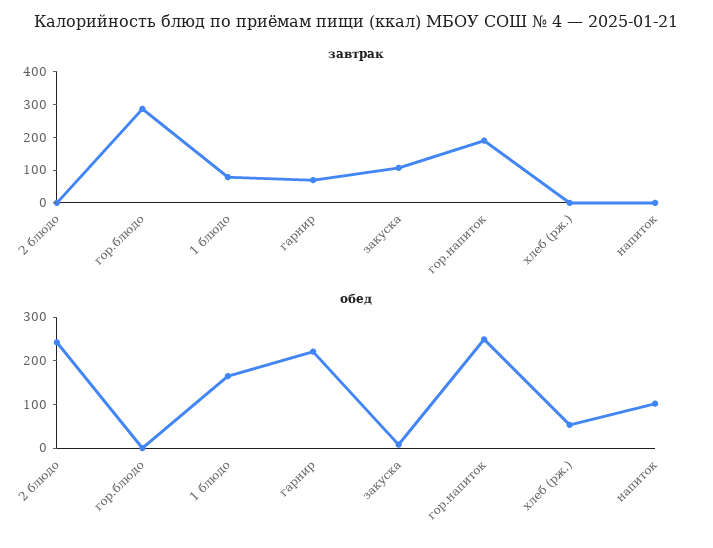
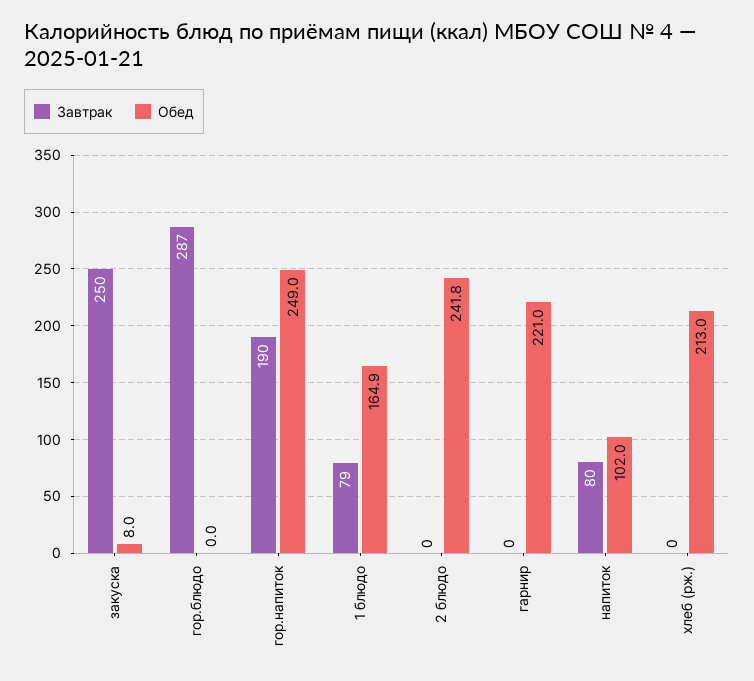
  {
    "завтрак": {
      "2 блюдо": 0,
      "гор.блюдо": 287,
      "1 блюдо": 79,
-     "гарнир": 75,
+     "гарнир": 0,
-     "закуска": 100,
+     "закуска": 250,
      "гор.напиток": 190,
      "хлеб (рж.)": 0,
-     "напиток": 0
+     "напиток": 80
    },
    "обед": {
      "2 блюдо": 241.8,
      "гор.блюдо": 0,
      "1 блюдо": 164.9,
      "гарнир": 221,
      "закуска": 8,
      "гор.напиток": 249,
-     "хлеб (рж.)": 60,
+     "хлеб (рж.)": 213,
      "напиток": 102
    }
  }

